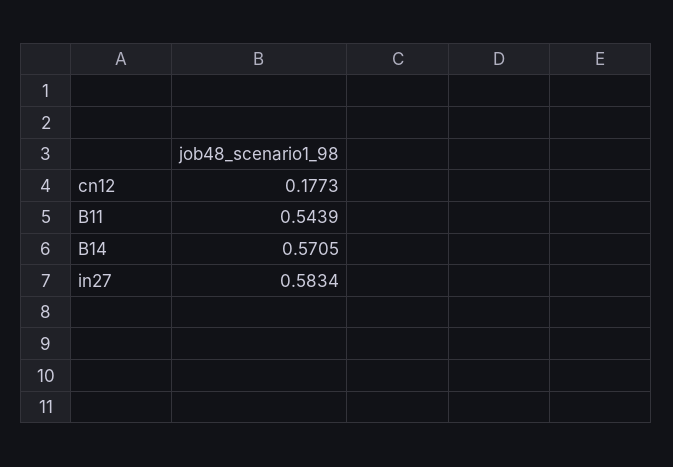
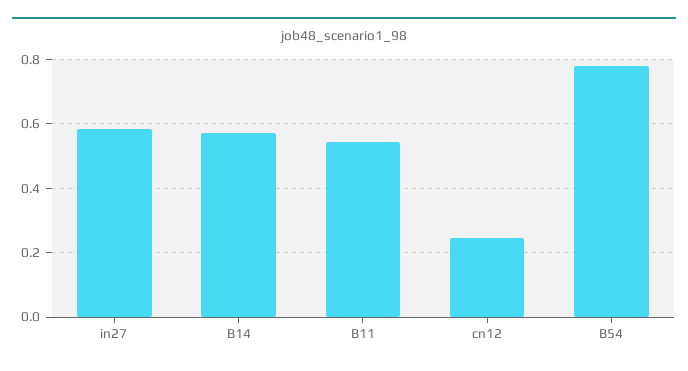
  {
-   "cn12": 0.1773,
+   "cn12": 0.24,
    "B11": 0.5439,
    "B14": 0.5705,
-   "in27": 0.5834
+   "in27": 0.5834,
+   "B54": 0.78
  }

